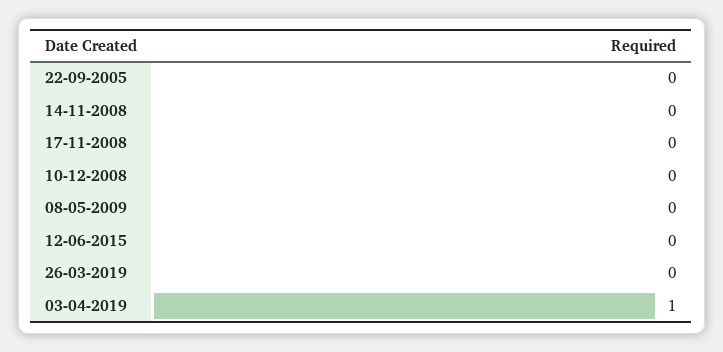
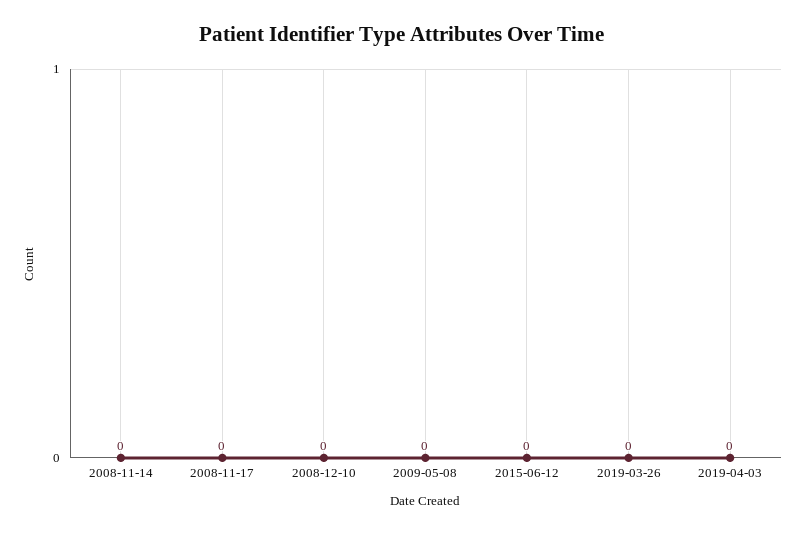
  {
-   "22-09-2005": 0,
    "14-11-2008": 0,
    "17-11-2008": 0,
    "10-12-2008": 0,
    "08-05-2009": 0,
    "12-06-2015": 0,
    "26-03-2019": 0,
-   "03-04-2019": 1
+   "03-04-2019": 0
  }

